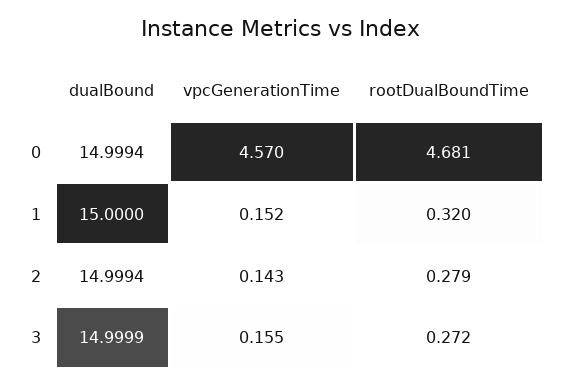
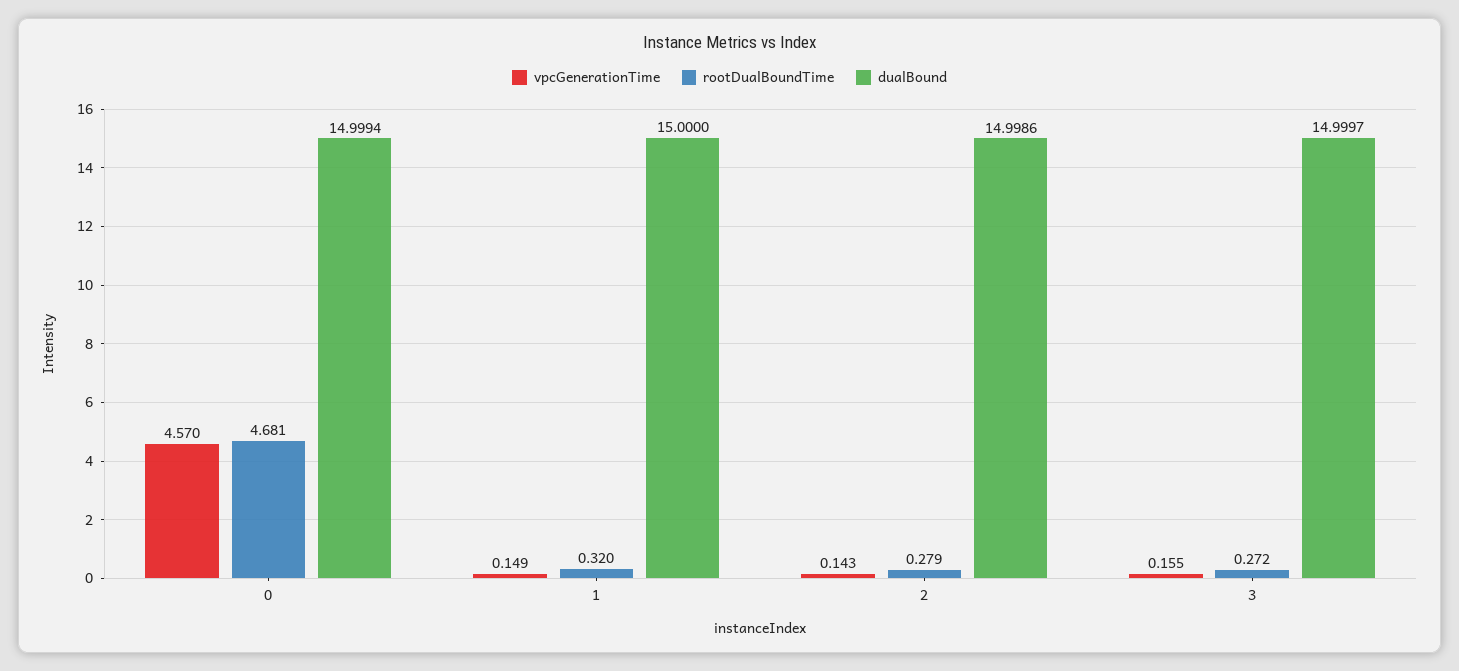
  {
    "dualBound": {
      "0": 14.9994,
      "1": 15,
-     "2": 14.9994,
+     "2": 14.9986,
-     "3": 14.9999
+     "3": 14.9997
    },
    "vpcGenerationTime": {
      "0": 4.57,
-     "1": 0.152,
+     "1": 0.149,
      "2": 0.143,
      "3": 0.155
    },
    "rootDualBoundTime": {
      "0": 4.681,
      "1": 0.32,
      "2": 0.279,
      "3": 0.272
    }
  }

